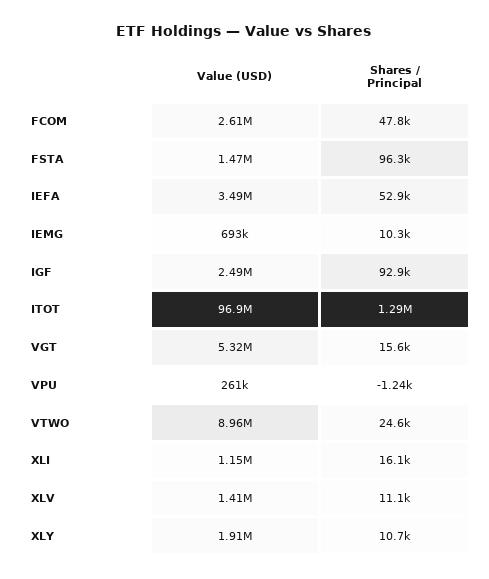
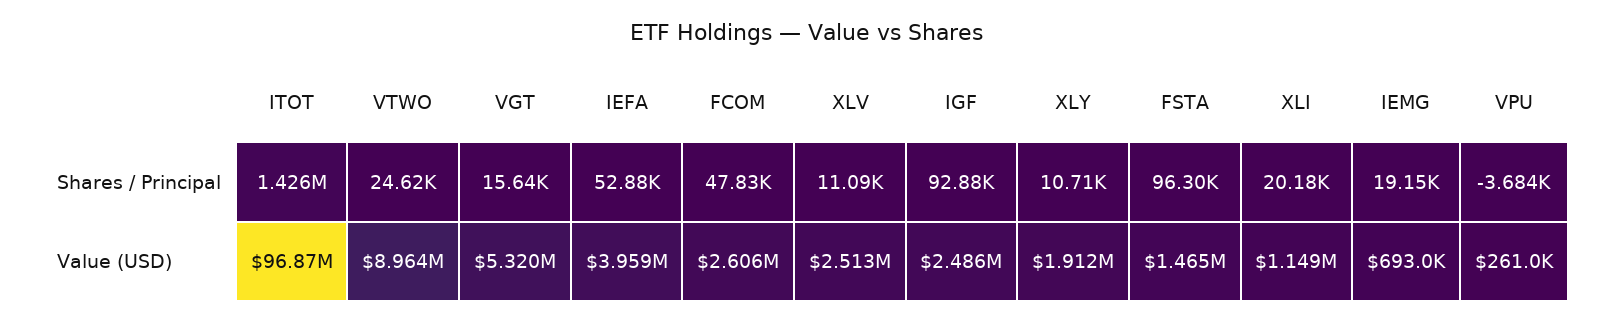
  {
    "Value (USD)": {
      "FCOM": 2606000,
      "FSTA": 1465000,
-     "IEFA": 3490000,
+     "IEFA": 3959000,
      "IEMG": 693000,
      "IGF": 2486000,
      "ITOT": 96870000,
      "VGT": 5320000,
      "VPU": 261000,
      "VTWO": 8964000,
      "XLI": 1149000,
-     "XLV": 1410000,
+     "XLV": 2513000,
      "XLY": 1912000
    },
    "Shares / Principal": {
      "FCOM": 47830,
      "FSTA": 96300,
      "IEFA": 52880,
-     "IEMG": 10300,
+     "IEMG": 19150,
      "IGF": 92880,
-     "ITOT": 1290000,
+     "ITOT": 1426000,
      "VGT": 15640,
-     "VPU": -1240,
+     "VPU": -3684,
      "VTWO": 24620,
-     "XLI": 16100,
+     "XLI": 20180,
      "XLV": 11090,
      "XLY": 10710
    }
  }

